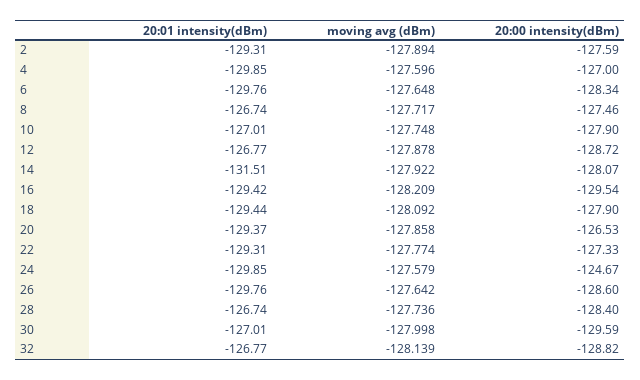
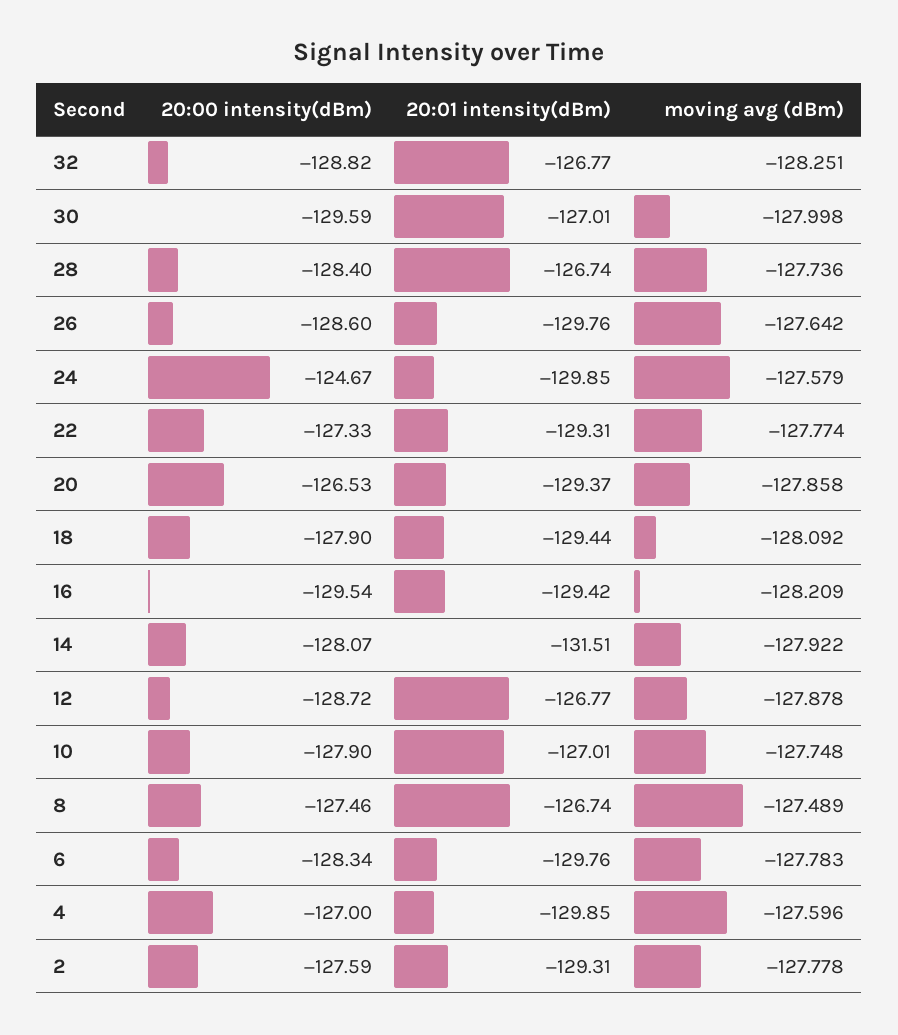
  {
    "20:01 intensity(dBm)": {
      "2": -129.31,
      "4": -129.85,
      "6": -129.76,
      "8": -126.74,
      "10": -127.01,
      "12": -126.77,
      "14": -131.51,
      "16": -129.42,
      "18": -129.44,
      "20": -129.37,
      "22": -129.31,
      "24": -129.85,
      "26": -129.76,
      "28": -126.74,
      "30": -127.01,
      "32": -126.77
    },
    "moving avg (dBm)": {
-     "2": -127.894,
+     "2": -127.778,
      "4": -127.596,
-     "6": -127.648,
+     "6": -127.783,
-     "8": -127.717,
+     "8": -127.489,
      "10": -127.748,
      "12": -127.878,
      "14": -127.922,
      "16": -128.209,
      "18": -128.092,
      "20": -127.858,
      "22": -127.774,
      "24": -127.579,
      "26": -127.642,
      "28": -127.736,
      "30": -127.998,
-     "32": -128.139
+     "32": -128.251
    },
    "20:00 intensity(dBm)": {
      "2": -127.59,
      "4": -127,
      "6": -128.34,
      "8": -127.46,
      "10": -127.9,
      "12": -128.72,
      "14": -128.07,
      "16": -129.54,
      "18": -127.9,
      "20": -126.53,
      "22": -127.33,
      "24": -124.67,
      "26": -128.6,
      "28": -128.4,
      "30": -129.59,
      "32": -128.82
    }
  }

